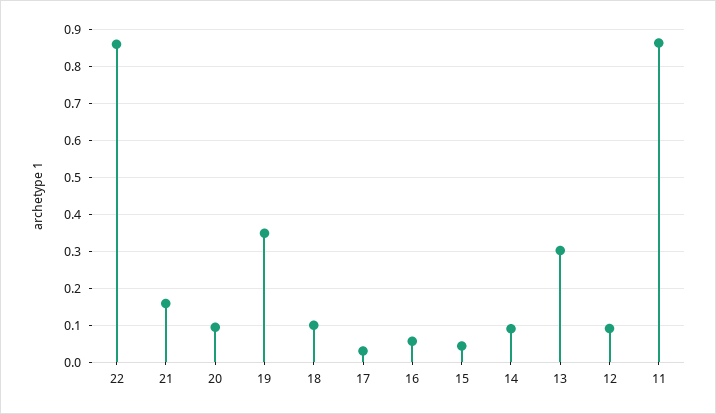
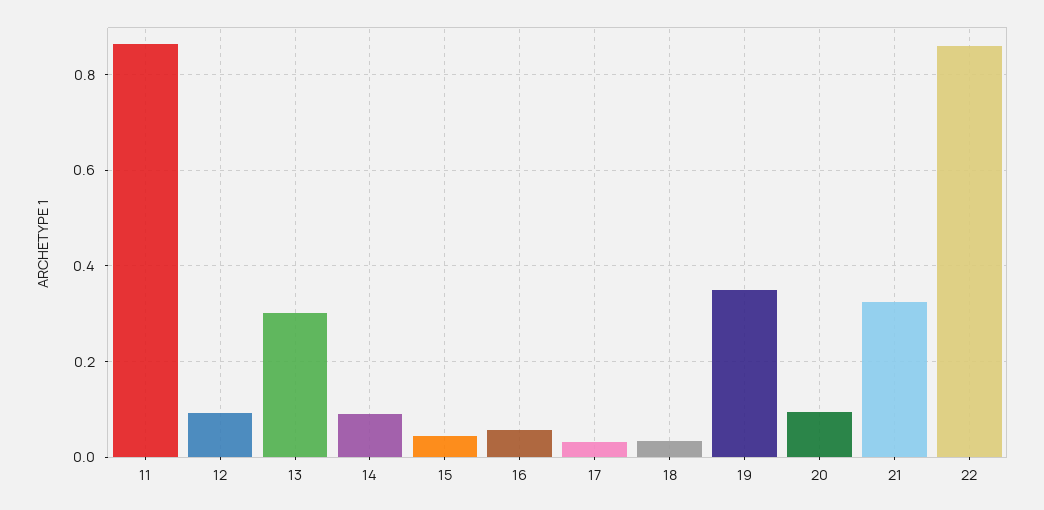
  {
    "22": 0.86,
-   "21": 0.16,
+   "21": 0.32,
    "20": 0.1,
    "19": 0.34,
-   "18": 0.1,
+   "18": 0.04,
    "17": 0.04,
    "16": 0.06,
    "15": 0.04,
    "14": 0.1,
    "13": 0.3,
    "12": 0.1,
    "11": 0.86
  }

